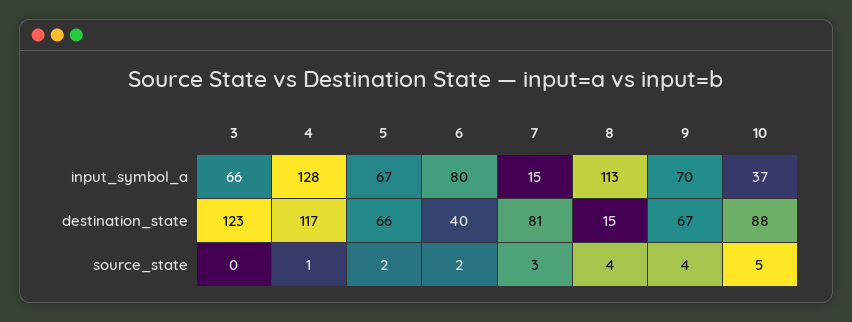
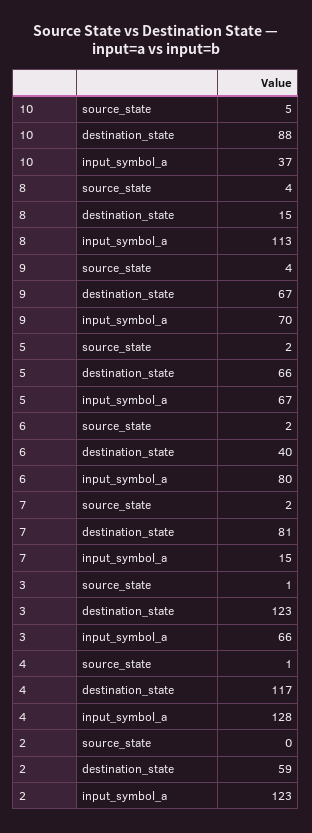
  {
    "3": {
      "input_symbol_a": 66,
      "destination_state": 123,
-     "source_state": 0
+     "source_state": 1
    },
    "4": {
      "input_symbol_a": 128,
      "destination_state": 117,
      "source_state": 1
    },
    "5": {
      "input_symbol_a": 67,
      "destination_state": 66,
      "source_state": 2
    },
    "6": {
      "input_symbol_a": 80,
      "destination_state": 40,
      "source_state": 2
    },
    "7": {
      "input_symbol_a": 15,
      "destination_state": 81,
-     "source_state": 3
+     "source_state": 2
    },
    "8": {
      "input_symbol_a": 113,
      "destination_state": 15,
      "source_state": 4
    },
    "9": {
      "input_symbol_a": 70,
      "destination_state": 67,
      "source_state": 4
    },
    "10": {
      "input_symbol_a": 37,
      "destination_state": 88,
      "source_state": 5
-   }
+   },
+   "2": {
+     "source_state": 0,
+     "destination_state": 59,
+     "input_symbol_a": 123
+   }
  }

